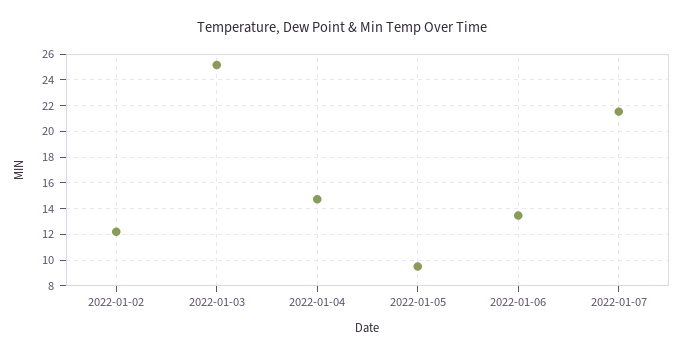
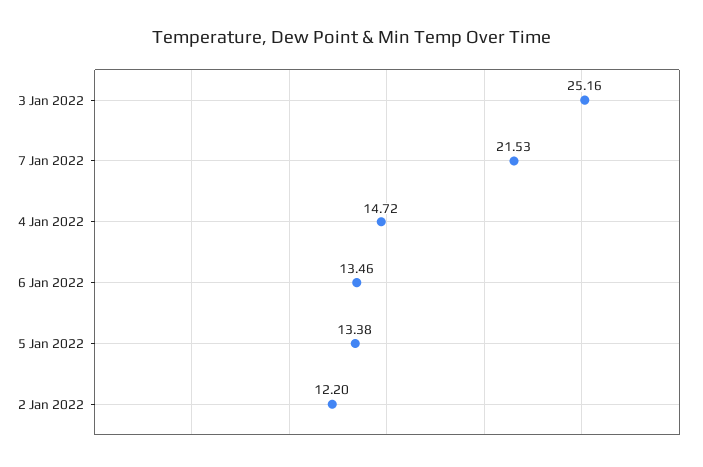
  {
    "2022-01-02": 12.2,
    "2022-01-03": 25.16,
    "2022-01-04": 14.72,
-   "2022-01-05": 9.5,
+   "2022-01-05": 13.38,
    "2022-01-06": 13.46,
    "2022-01-07": 21.53
  }

